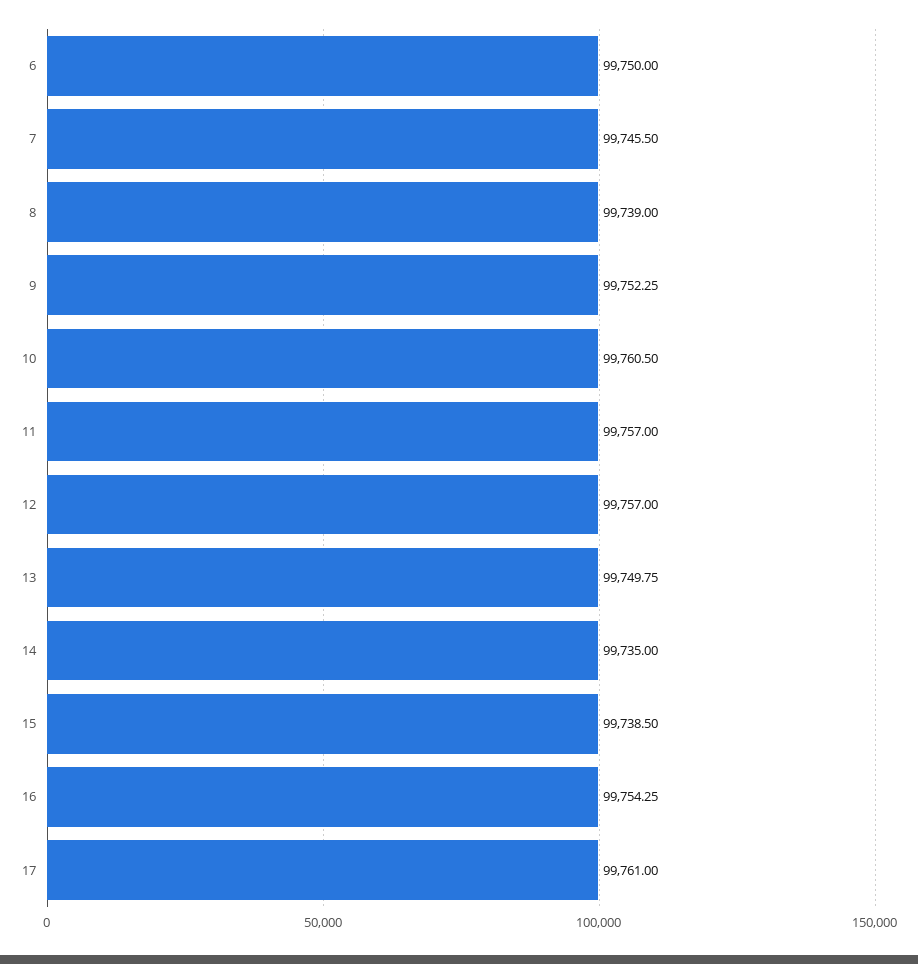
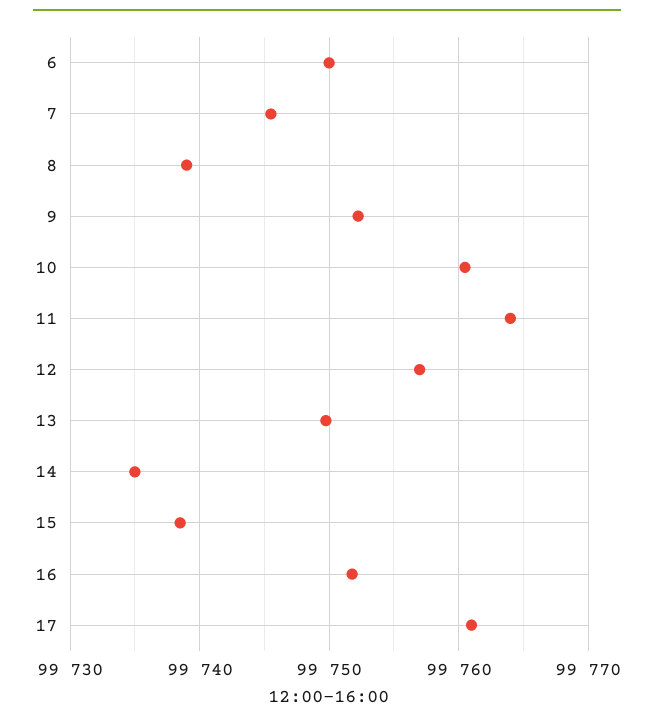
  {
    "6": 99750,
    "7": 99745.5,
    "8": 99739,
    "9": 99752.25,
    "10": 99760.5,
-   "11": 99757,
+   "11": 99764,
    "12": 99757,
    "13": 99749.75,
    "14": 99735,
    "15": 99738.5,
-   "16": 99754.25,
+   "16": 99752,
    "17": 99761
  }

